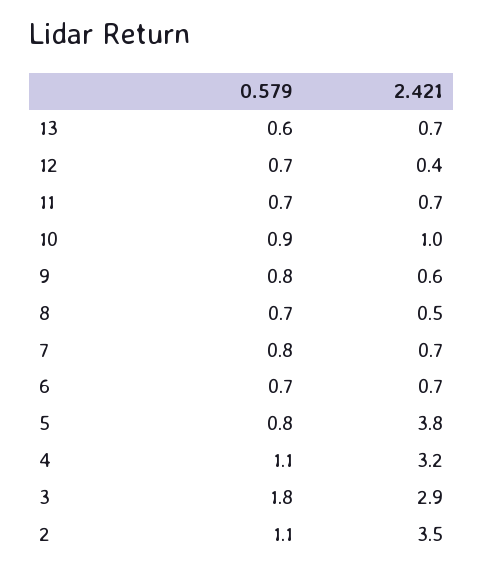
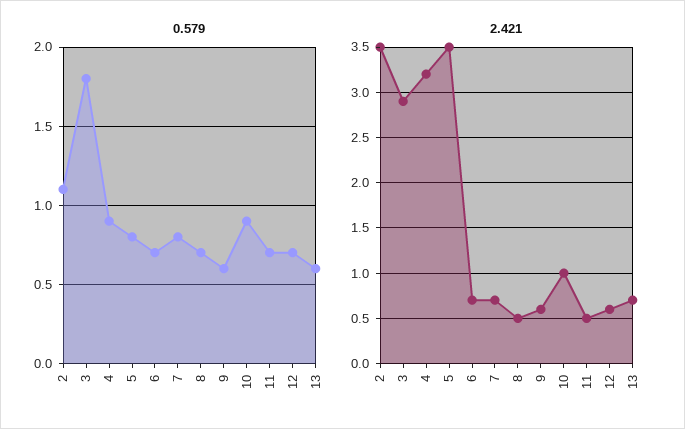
  {
    "0.579": {
      "13": 0.6,
      "12": 0.7,
      "11": 0.7,
      "10": 0.9,
-     "9": 0.8,
+     "9": 0.6,
      "8": 0.7,
      "7": 0.8,
      "6": 0.7,
      "5": 0.8,
-     "4": 1.1,
+     "4": 0.9,
      "3": 1.8,
      "2": 1.1
    },
    "2.421": {
      "13": 0.7,
-     "12": 0.4,
+     "12": 0.6,
-     "11": 0.7,
+     "11": 0.5,
      "10": 1,
      "9": 0.6,
      "8": 0.5,
      "7": 0.7,
      "6": 0.7,
-     "5": 3.8,
+     "5": 3.5,
      "4": 3.2,
      "3": 2.9,
      "2": 3.5
    }
  }

